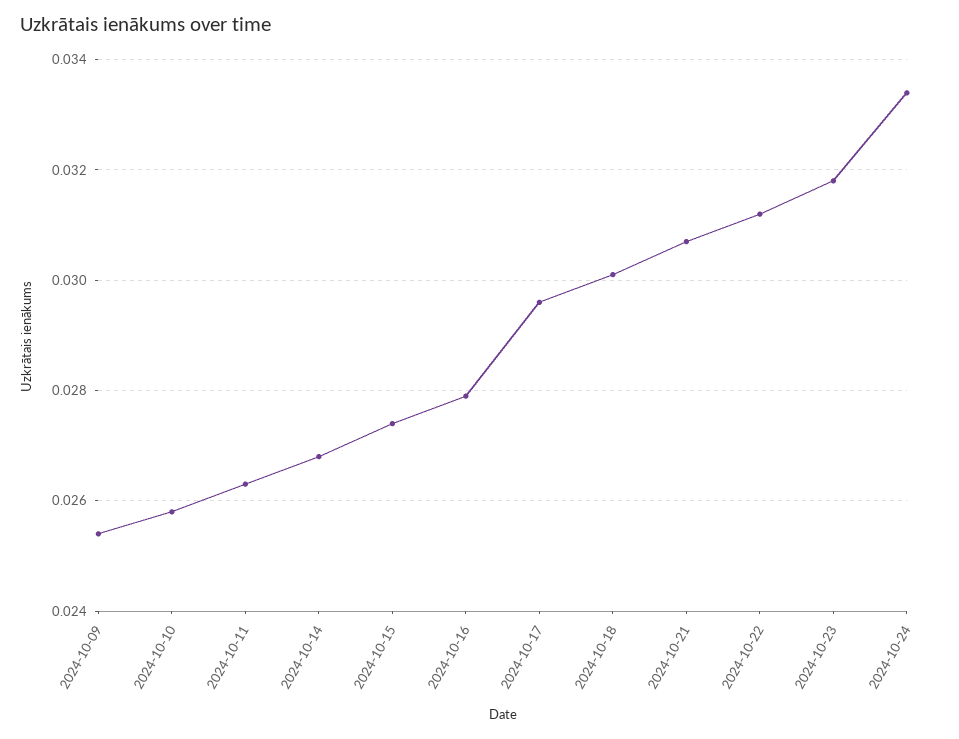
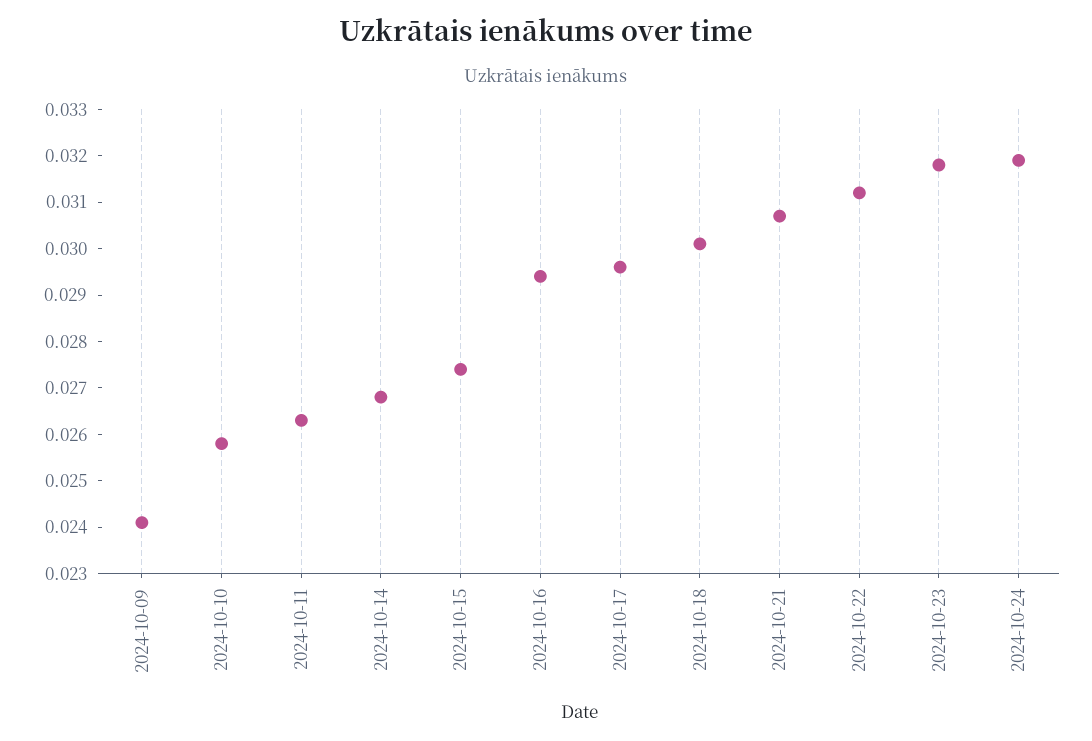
  {
-   "2024-10-09": 0.0255,
+   "2024-10-09": 0.024,
    "2024-10-10": 0.026,
    "2024-10-11": 0.0265,
    "2024-10-14": 0.027,
    "2024-10-15": 0.0275,
-   "2024-10-16": 0.028,
+   "2024-10-16": 0.0295,
    "2024-10-17": 0.0295,
    "2024-10-18": 0.03,
    "2024-10-21": 0.0305,
    "2024-10-22": 0.031,
    "2024-10-23": 0.032,
-   "2024-10-24": 0.0335
+   "2024-10-24": 0.032
  }

